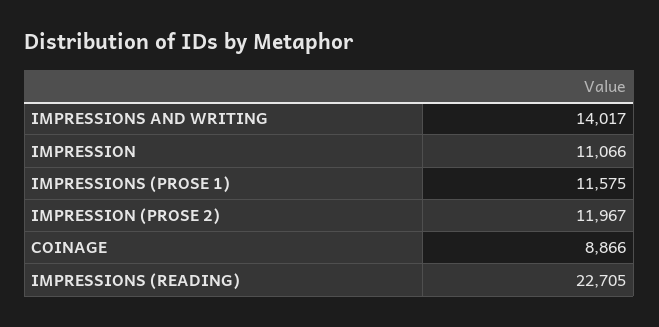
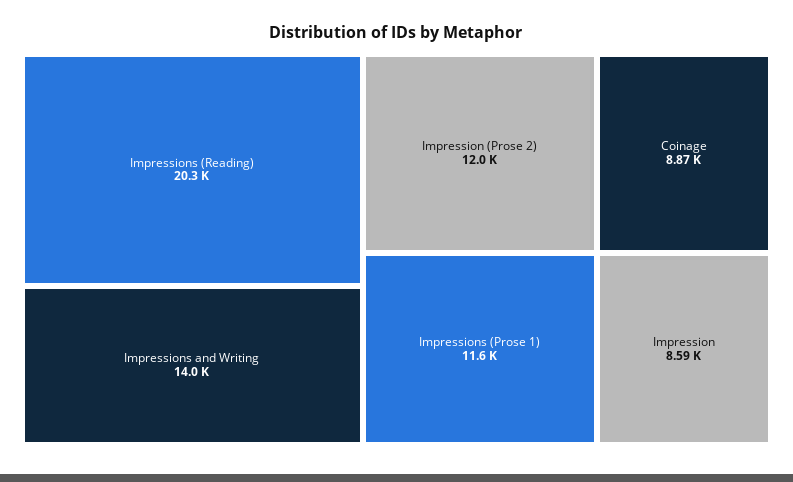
  {
    "IMPRESSIONS AND WRITING": 14017,
-   "IMPRESSION": 11066,
+   "IMPRESSION": 8590,
    "IMPRESSIONS (PROSE 1)": 11575,
    "IMPRESSION (PROSE 2)": 11967,
    "COINAGE": 8866,
-   "IMPRESSIONS (READING)": 22705
+   "IMPRESSIONS (READING)": 20300
  }

